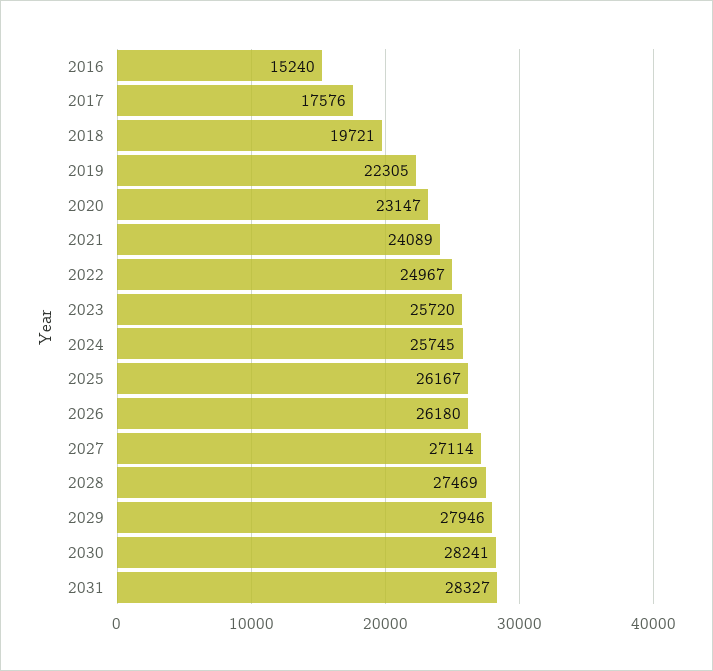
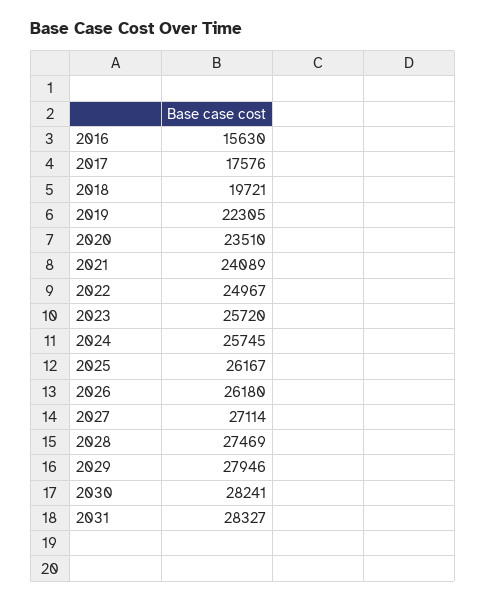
  {
-   "2016": 15240,
+   "2016": 15630,
    "2017": 17576,
    "2018": 19721,
    "2019": 22305,
-   "2020": 23147,
+   "2020": 23510,
    "2021": 24089,
    "2022": 24967,
    "2023": 25720,
    "2024": 25745,
    "2025": 26167,
    "2026": 26180,
    "2027": 27114,
    "2028": 27469,
    "2029": 27946,
    "2030": 28241,
    "2031": 28327
  }

